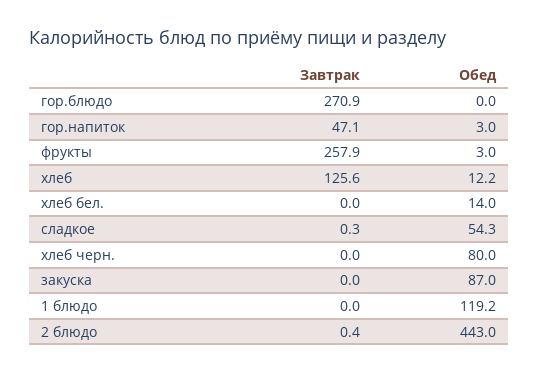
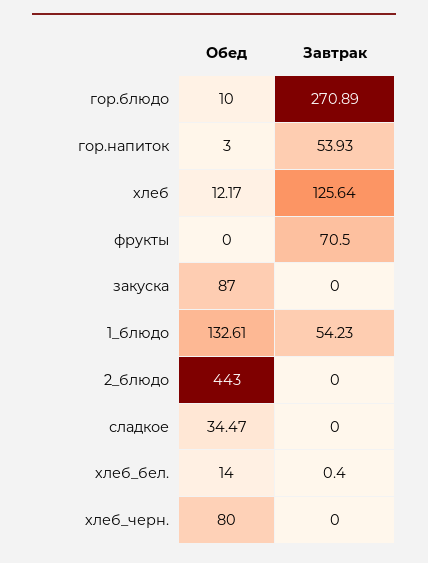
  {
    "Завтрак": {
      "гор.блюдо": 270.89,
-     "гор.напиток": 47.1,
+     "гор.напиток": 53.93,
-     "фрукты": 257.9,
+     "фрукты": 70.5,
      "хлеб": 125.64,
-     "хлеб бел.": 0,
+     "хлеб бел.": 0.4,
-     "сладкое": 0.3,
+     "сладкое": 0,
      "хлеб черн.": 0,
      "закуска": 0,
-     "1 блюдо": 0,
+     "1 блюдо": 54.23,
-     "2 блюдо": 0.4
+     "2 блюдо": 0
    },
    "Обед": {
-     "гор.блюдо": 0,
+     "гор.блюдо": 10,
      "гор.напиток": 3,
-     "фрукты": 3,
+     "фрукты": 0,
      "хлеб": 12.17,
      "хлеб бел.": 14,
-     "сладкое": 54.3,
+     "сладкое": 34.47,
      "хлеб черн.": 80,
      "закуска": 87,
-     "1 блюдо": 119.2,
+     "1 блюдо": 132.61,
      "2 блюдо": 443
    }
  }

